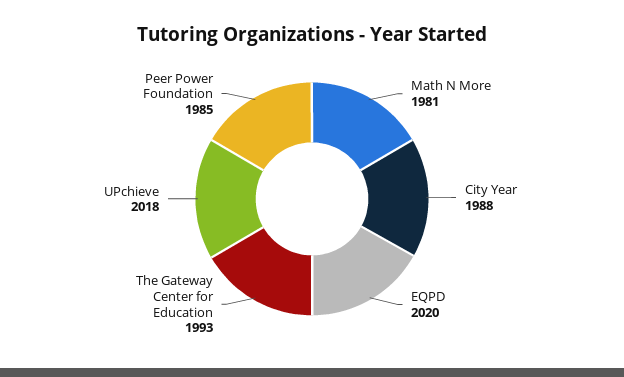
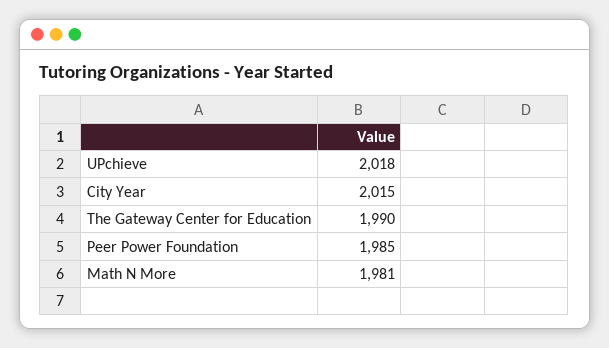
  {
    "Math N More": 1981,
-   "City Year": 1988,
+   "City Year": 2015,
-   "EQPD": 2020,
-   "The Gateway Center for Education": 1993,
+   "The Gateway Center for Education": 1990,
    "UPchieve": 2018,
    "Peer Power Foundation": 1985
  }

